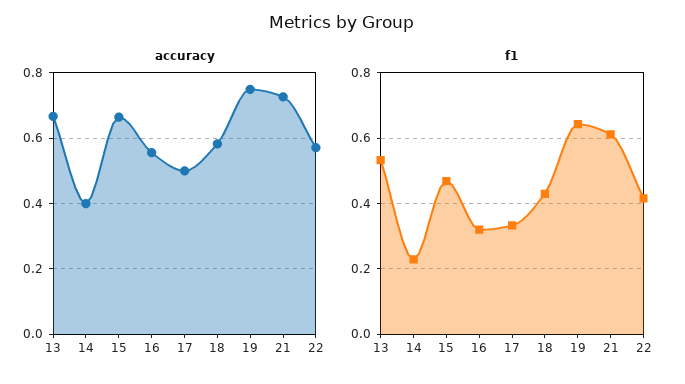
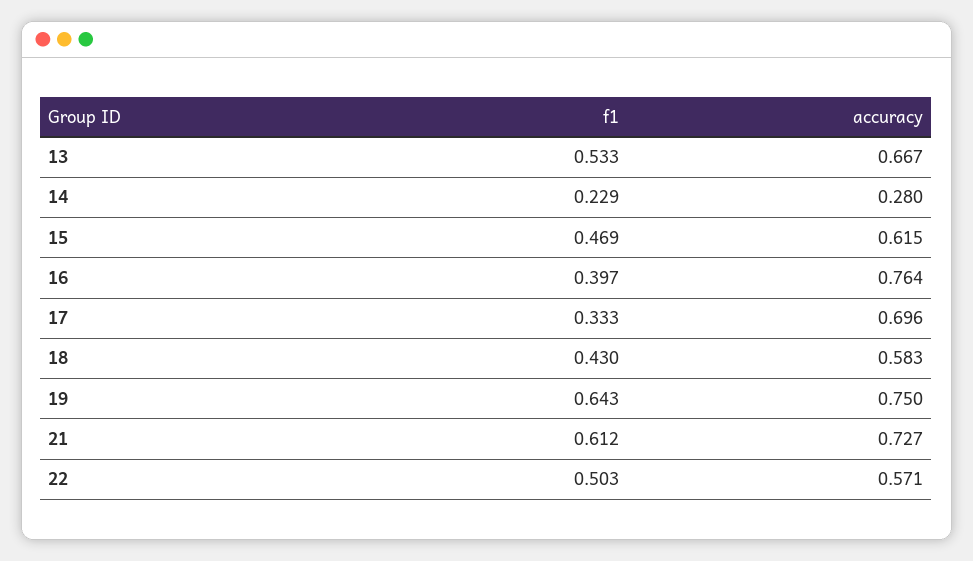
  {
    "accuracy": {
      "13": 0.667,
-     "14": 0.4,
+     "14": 0.28,
-     "15": 0.66,
+     "15": 0.615,
-     "16": 0.56,
+     "16": 0.764,
-     "17": 0.5,
+     "17": 0.696,
      "18": 0.583,
      "19": 0.75,
      "21": 0.727,
      "22": 0.571
    },
    "f1": {
      "13": 0.533,
      "14": 0.229,
      "15": 0.469,
-     "16": 0.32,
+     "16": 0.397,
      "17": 0.333,
      "18": 0.43,
      "19": 0.643,
      "21": 0.612,
-     "22": 0.42
+     "22": 0.503
    }
  }

